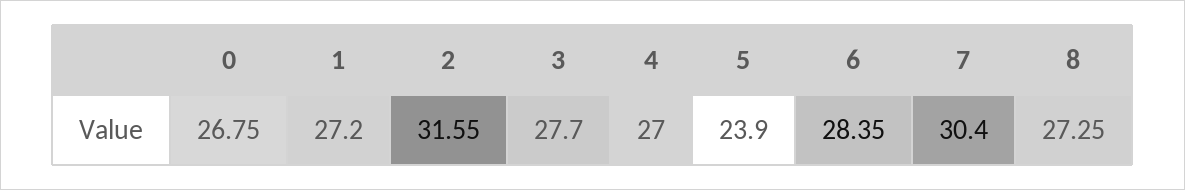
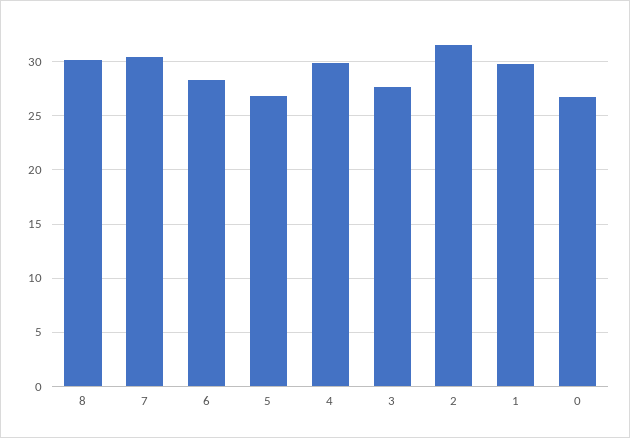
  {
    "0": 26.75,
-   "1": 27.2,
+   "1": 30,
    "2": 31.55,
    "3": 27.7,
-   "4": 27,
+   "4": 30,
-   "5": 23.9,
+   "5": 27,
    "6": 28.35,
    "7": 30.4,
-   "8": 27.25
+   "8": 30
  }

